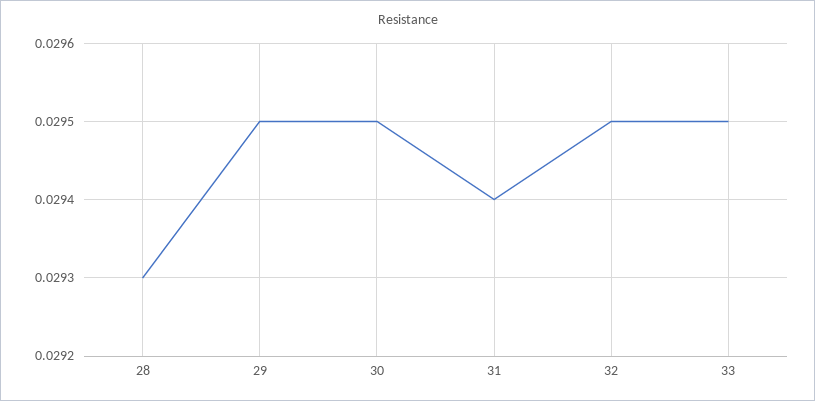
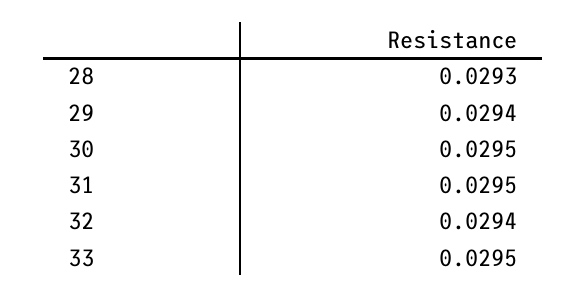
  {
    "28": 0.0293,
-   "29": 0.0295,
+   "29": 0.0294,
    "30": 0.0295,
-   "31": 0.0294,
+   "31": 0.0295,
-   "32": 0.0295,
+   "32": 0.0294,
    "33": 0.0295
  }

